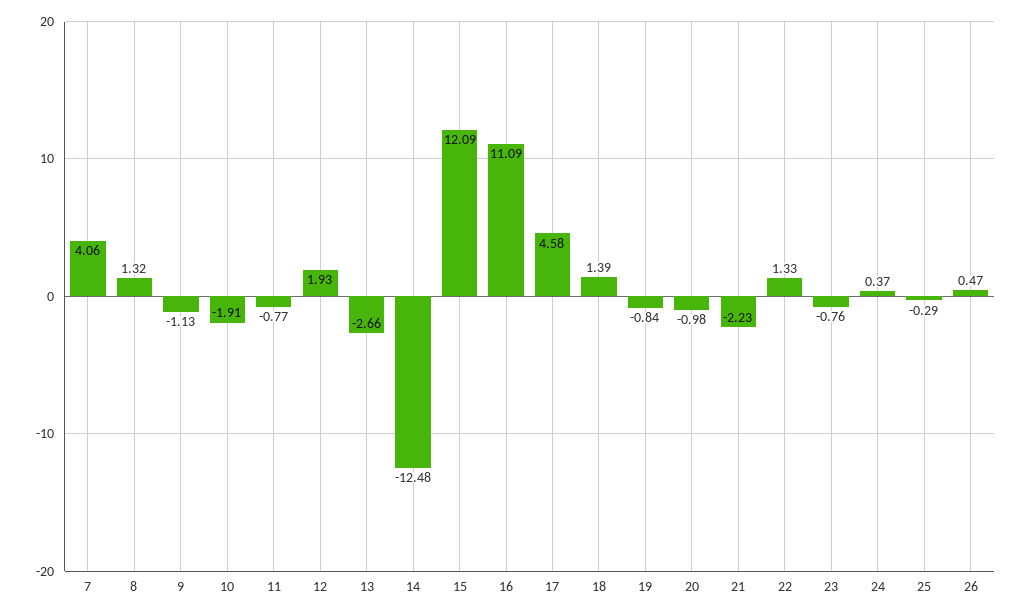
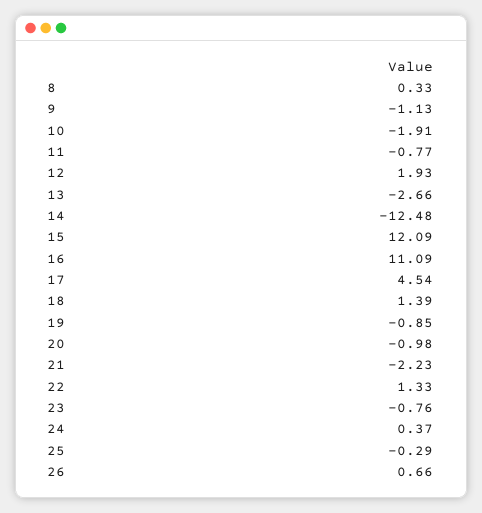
  {
-   "7": 4.06,
-   "8": 1.32,
+   "8": 0.33,
    "9": -1.13,
    "10": -1.91,
    "11": -0.77,
    "12": 1.93,
    "13": -2.66,
    "14": -12.48,
    "15": 12.09,
    "16": 11.09,
-   "17": 4.58,
+   "17": 4.54,
    "18": 1.39,
-   "19": -0.84,
+   "19": -0.85,
    "20": -0.98,
    "21": -2.23,
    "22": 1.33,
    "23": -0.76,
    "24": 0.37,
    "25": -0.29,
-   "26": 0.47
+   "26": 0.66
  }

